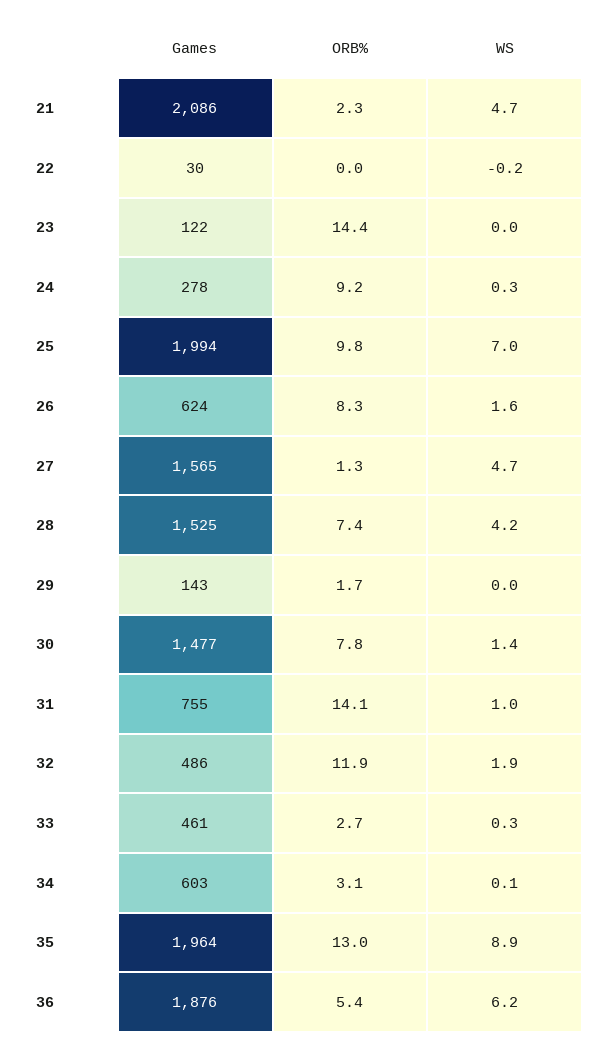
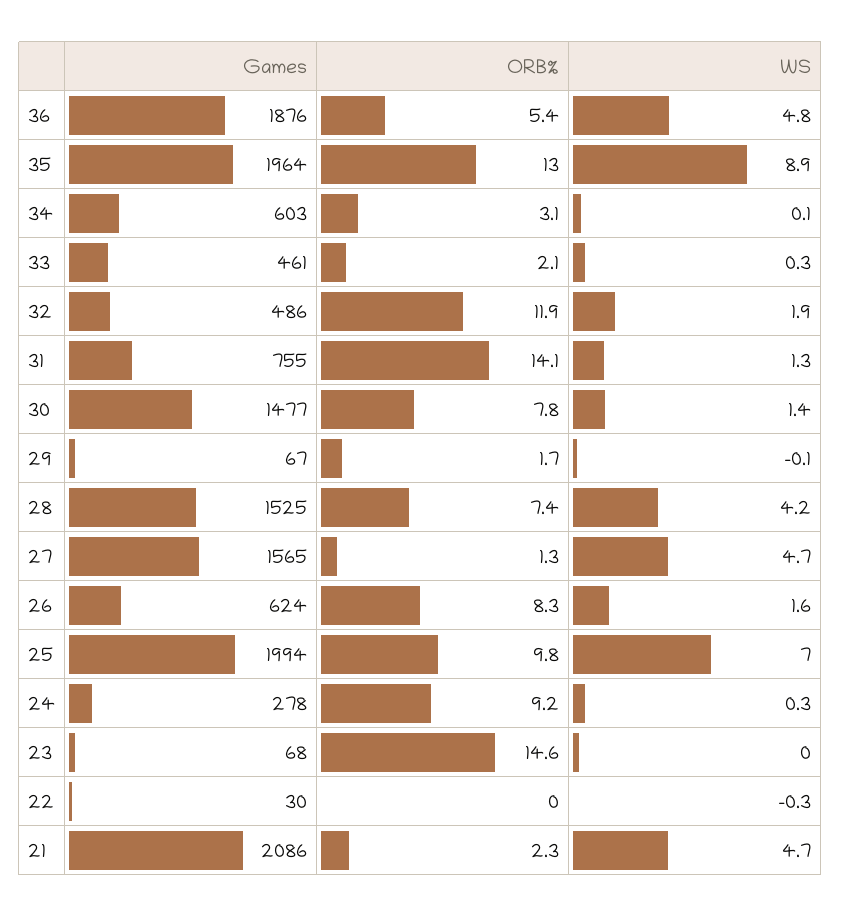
  {
    "Games": {
      "21": 2086,
      "22": 30,
-     "23": 122,
+     "23": 68,
      "24": 278,
      "25": 1994,
      "26": 624,
      "27": 1565,
      "28": 1525,
-     "29": 143,
+     "29": 67,
      "30": 1477,
      "31": 755,
      "32": 486,
      "33": 461,
      "34": 603,
      "35": 1964,
      "36": 1876
    },
    "ORB%": {
      "21": 2.3,
      "22": 0,
-     "23": 14.4,
+     "23": 14.6,
      "24": 9.2,
      "25": 9.8,
      "26": 8.3,
      "27": 1.3,
      "28": 7.4,
      "29": 1.7,
      "30": 7.8,
      "31": 14.1,
      "32": 11.9,
-     "33": 2.7,
+     "33": 2.1,
      "34": 3.1,
      "35": 13,
      "36": 5.4
    },
    "WS": {
      "21": 4.7,
-     "22": -0.2,
+     "22": -0.3,
      "23": 0,
      "24": 0.3,
      "25": 7,
      "26": 1.6,
      "27": 4.7,
      "28": 4.2,
-     "29": 0,
+     "29": -0.1,
      "30": 1.4,
-     "31": 1,
+     "31": 1.3,
      "32": 1.9,
      "33": 0.3,
      "34": 0.1,
      "35": 8.9,
-     "36": 6.2
+     "36": 4.8
    }
  }

